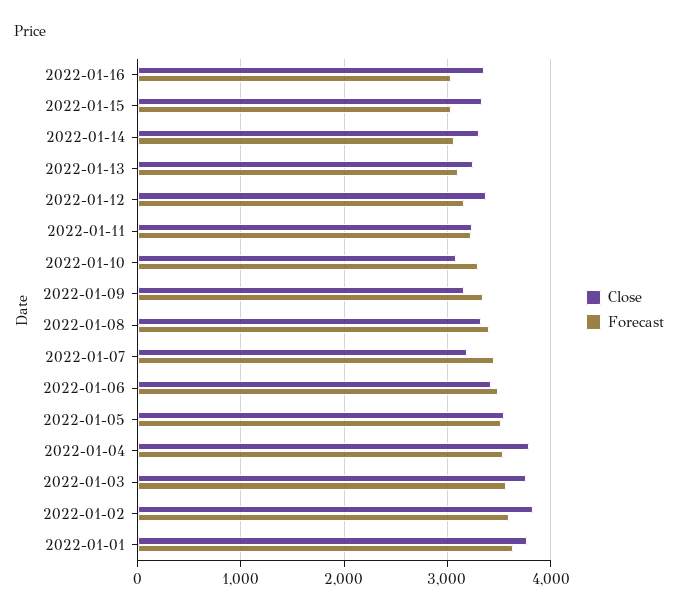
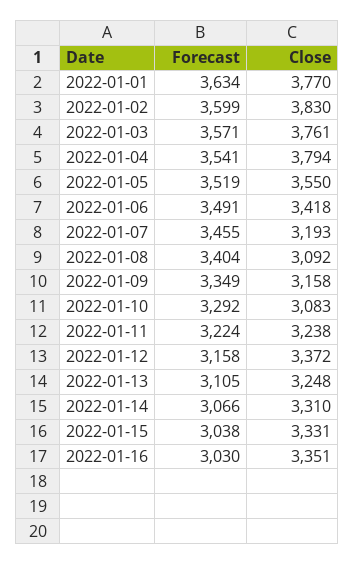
  {
    "Close": {
      "2022-01-16": 3351,
      "2022-01-15": 3331,
      "2022-01-14": 3310,
      "2022-01-13": 3248,
      "2022-01-12": 3372,
      "2022-01-11": 3238,
      "2022-01-10": 3083,
      "2022-01-09": 3158,
-     "2022-01-08": 3300,
+     "2022-01-08": 3092,
      "2022-01-07": 3193,
      "2022-01-06": 3418,
      "2022-01-05": 3550,
      "2022-01-04": 3794,
      "2022-01-03": 3761,
      "2022-01-02": 3830,
      "2022-01-01": 3770
    },
    "Forecast": {
      "2022-01-16": 3030,
      "2022-01-15": 3038,
      "2022-01-14": 3066,
      "2022-01-13": 3105,
      "2022-01-12": 3158,
      "2022-01-11": 3224,
      "2022-01-10": 3292,
      "2022-01-09": 3349,
      "2022-01-08": 3404,
      "2022-01-07": 3455,
      "2022-01-06": 3491,
      "2022-01-05": 3519,
      "2022-01-04": 3541,
      "2022-01-03": 3571,
      "2022-01-02": 3599,
      "2022-01-01": 3634
    }
  }

